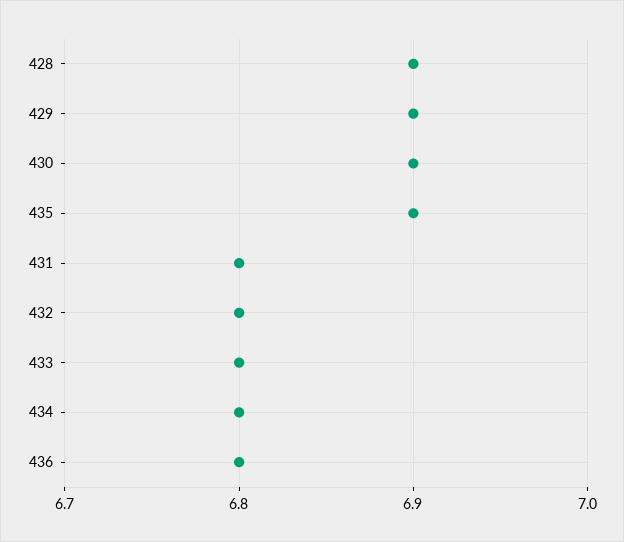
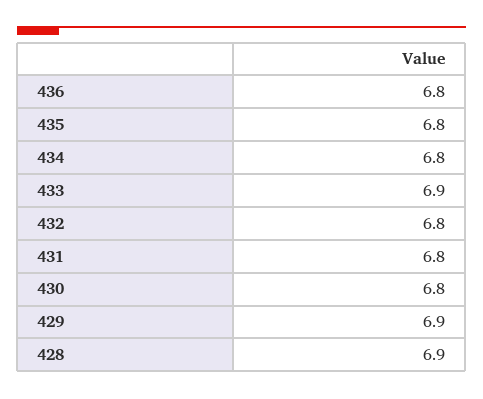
  {
    "428": 6.9,
    "429": 6.9,
-   "430": 6.9,
+   "430": 6.8,
-   "435": 6.9,
+   "435": 6.8,
    "431": 6.8,
    "432": 6.8,
-   "433": 6.8,
+   "433": 6.9,
    "434": 6.8,
    "436": 6.8
  }

